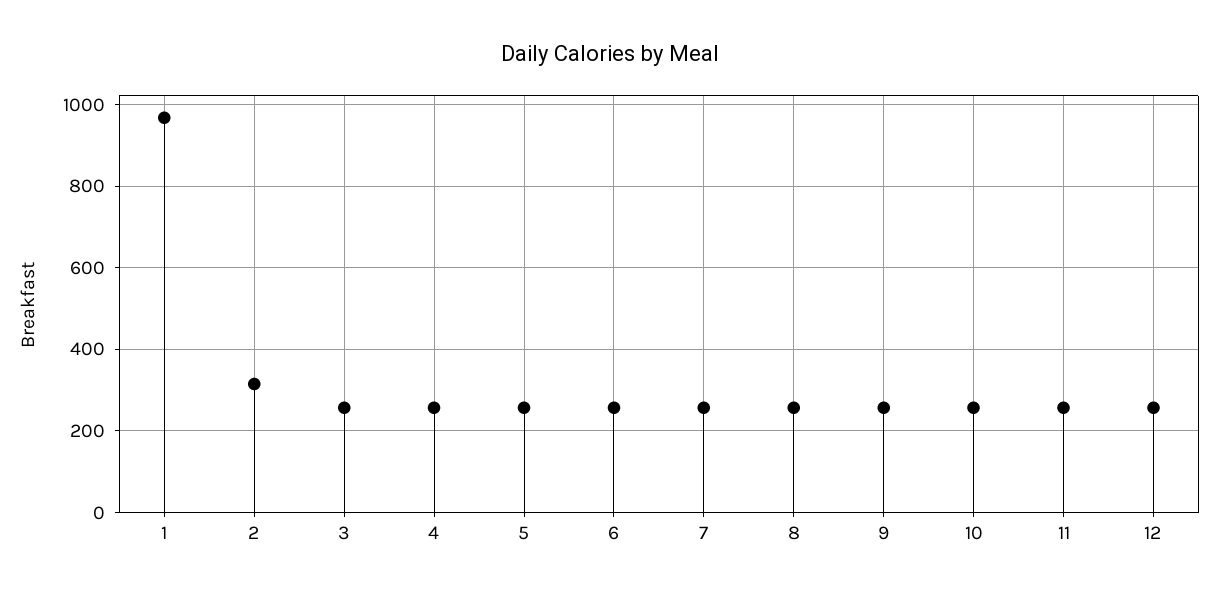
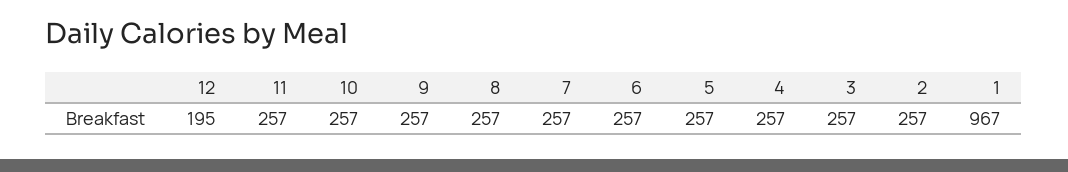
  {
    "1": 967,
-   "2": 320,
+   "2": 257,
    "3": 257,
    "4": 257,
    "5": 257,
    "6": 257,
    "7": 257,
    "8": 257,
    "9": 257,
    "10": 257,
    "11": 257,
-   "12": 260
+   "12": 195
  }

